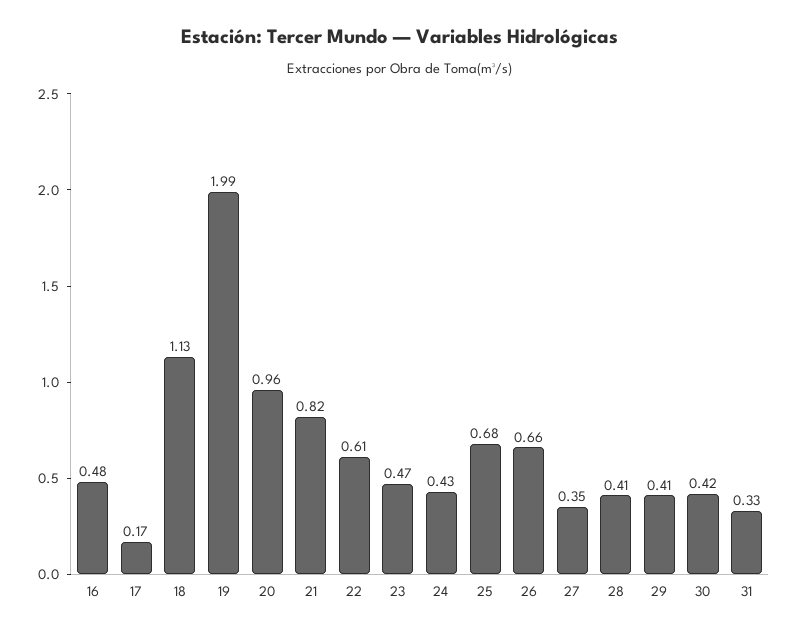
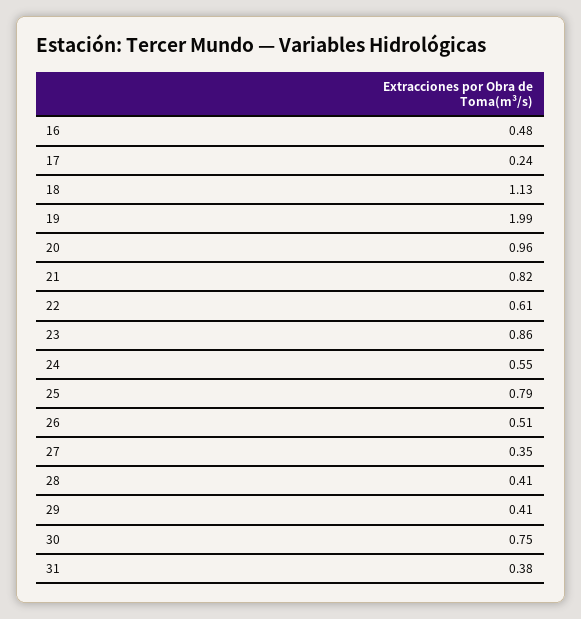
  {
    "16": 0.48,
-   "17": 0.17,
+   "17": 0.24,
    "18": 1.13,
    "19": 1.99,
    "20": 0.96,
    "21": 0.82,
    "22": 0.61,
-   "23": 0.47,
+   "23": 0.86,
-   "24": 0.43,
+   "24": 0.55,
-   "25": 0.68,
+   "25": 0.79,
-   "26": 0.66,
+   "26": 0.51,
    "27": 0.35,
    "28": 0.41,
    "29": 0.41,
-   "30": 0.42,
+   "30": 0.75,
-   "31": 0.33
+   "31": 0.38
  }

